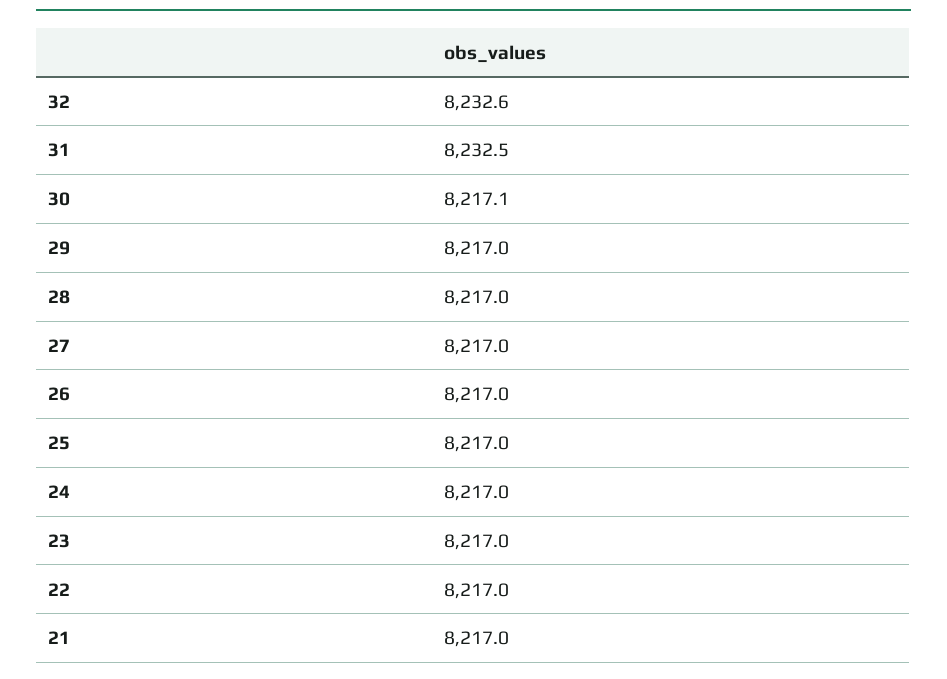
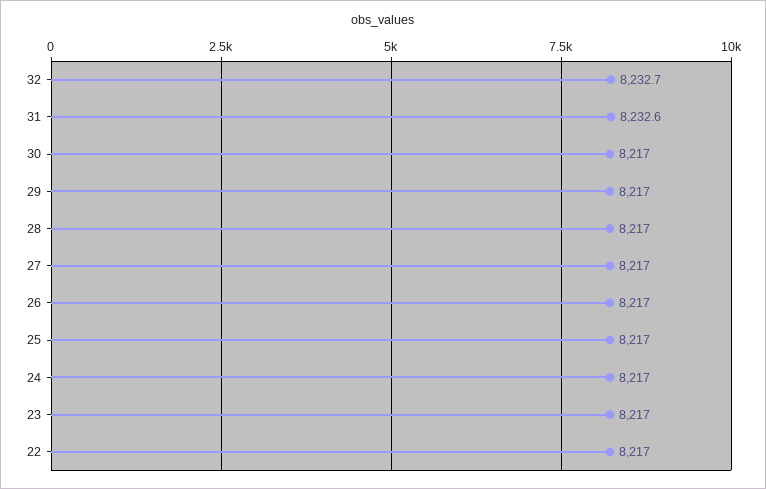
  {
-   "32": 8232.6,
+   "32": 8232.7,
-   "31": 8232.5,
+   "31": 8232.6,
-   "30": 8217.1,
+   "30": 8217,
    "29": 8217,
    "28": 8217,
    "27": 8217,
    "26": 8217,
    "25": 8217,
    "24": 8217,
    "23": 8217,
-   "22": 8217,
+   "22": 8217
-   "21": 8217
  }

